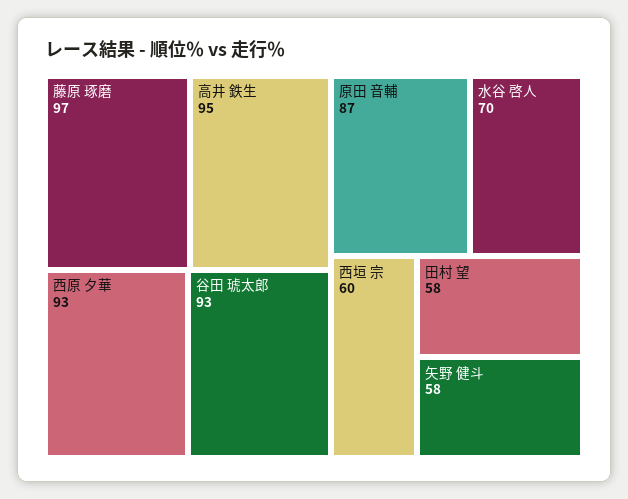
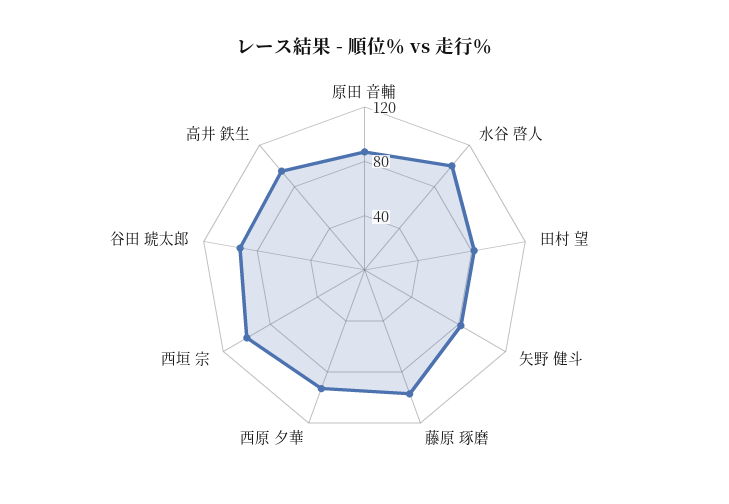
  {
    "藤原 琢磨": 97,
    "高井 鉄生": 95,
    "西原 夕華": 93,
    "谷田 琥太郎": 93,
    "原田 音輔": 87,
-   "水谷 啓人": 70,
+   "水谷 啓人": 100,
-   "西垣 宗": 60,
+   "西垣 宗": 100,
-   "田村 望": 58,
+   "田村 望": 80,
-   "矢野 健斗": 58
+   "矢野 健斗": 80
  }

